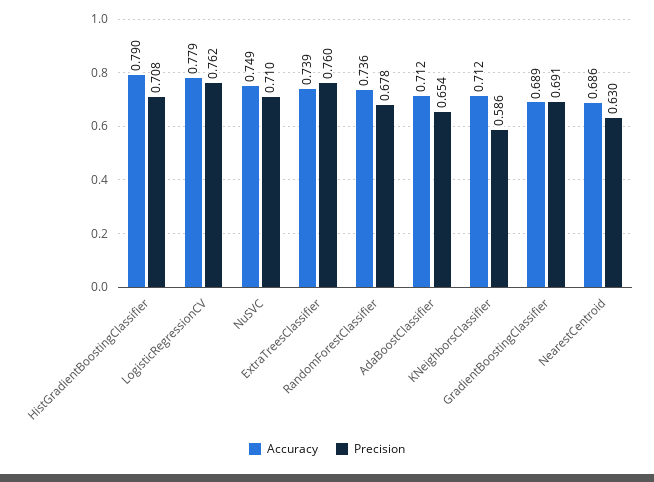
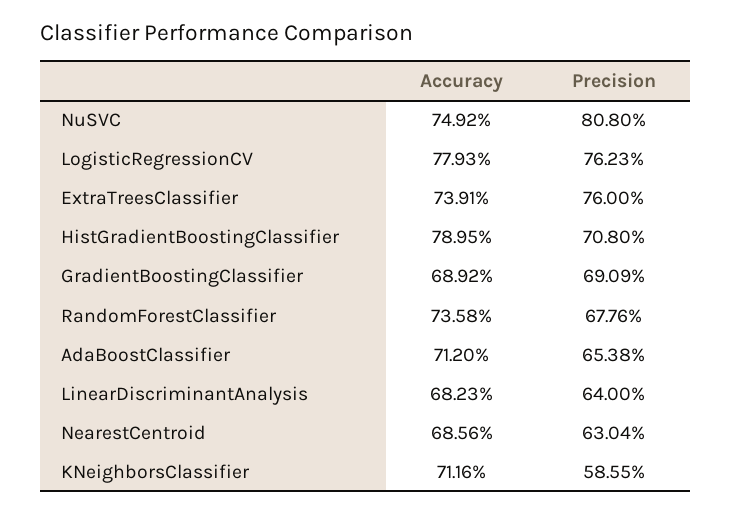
  {
    "Accuracy": {
      "HistGradientBoostingClassifier": 0.7895,
      "LogisticRegressionCV": 0.7793,
      "NuSVC": 0.7492,
      "ExtraTreesClassifier": 0.7391,
      "RandomForestClassifier": 0.7358,
      "AdaBoostClassifier": 0.712,
      "KNeighborsClassifier": 0.7116,
      "GradientBoostingClassifier": 0.6892,
-     "NearestCentroid": 0.6856
+     "NearestCentroid": 0.6856,
+     "LinearDiscriminantAnalysis": 0.6823
    },
    "Precision": {
      "HistGradientBoostingClassifier": 0.708,
      "LogisticRegressionCV": 0.7623,
-     "NuSVC": 0.71,
+     "NuSVC": 0.808,
      "ExtraTreesClassifier": 0.76,
      "RandomForestClassifier": 0.6776,
      "AdaBoostClassifier": 0.6538,
      "KNeighborsClassifier": 0.5855,
      "GradientBoostingClassifier": 0.6909,
-     "NearestCentroid": 0.6304
+     "NearestCentroid": 0.6304,
+     "LinearDiscriminantAnalysis": 0.64
    }
  }

